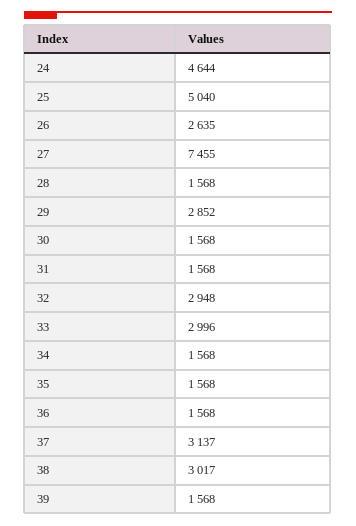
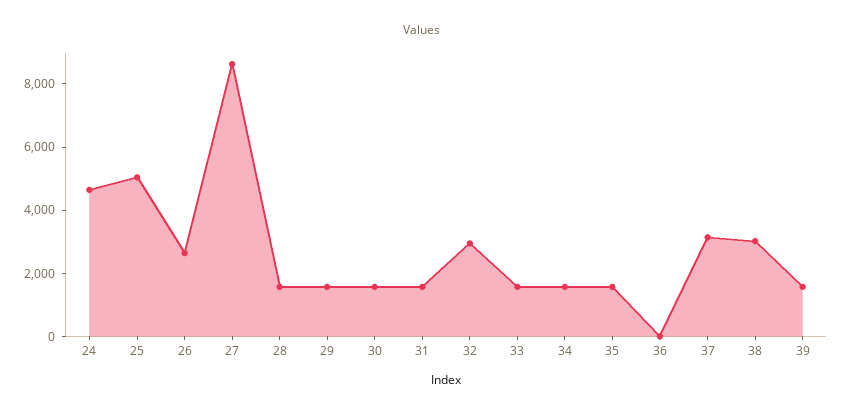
  {
    "24": 4644,
    "25": 5040,
    "26": 2635,
-   "27": 7455,
+   "27": 8500,
    "28": 1568,
-   "29": 2852,
+   "29": 1500,
    "30": 1568,
    "31": 1568,
    "32": 2948,
-   "33": 2996,
+   "33": 1500,
    "34": 1568,
    "35": 1568,
-   "36": 1568,
+   "36": 0,
    "37": 3137,
    "38": 3017,
    "39": 1568
  }

